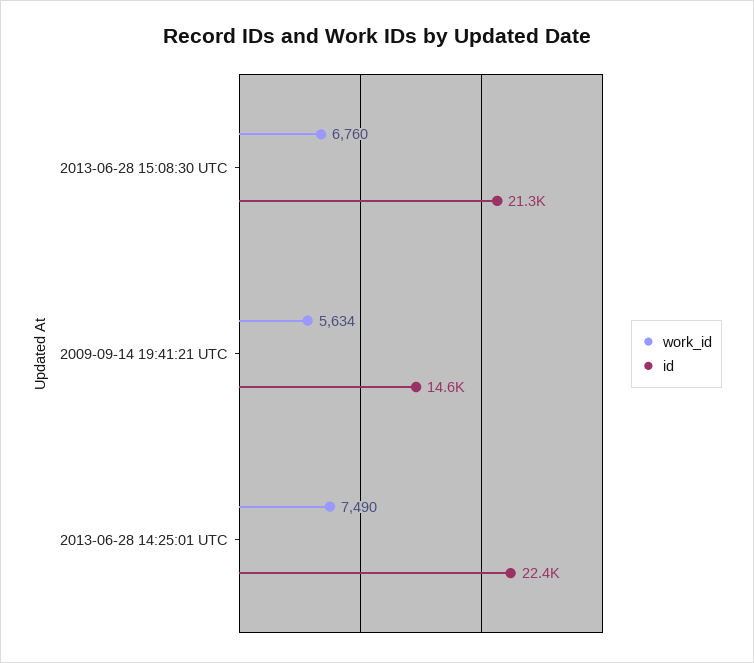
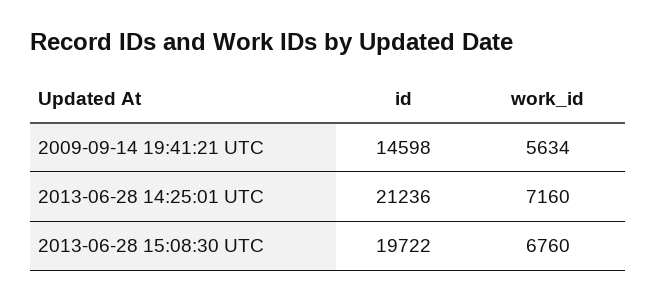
  {
    "work_id": {
      "2013-06-28 15:08:30 UTC": 6760,
      "2009-09-14 19:41:21 UTC": 5634,
-     "2013-06-28 14:25:01 UTC": 7490
+     "2013-06-28 14:25:01 UTC": 7160
    },
    "id": {
-     "2013-06-28 15:08:30 UTC": 21300,
+     "2013-06-28 15:08:30 UTC": 19722,
      "2009-09-14 19:41:21 UTC": 14598,
-     "2013-06-28 14:25:01 UTC": 22400
+     "2013-06-28 14:25:01 UTC": 21236
    }
  }

